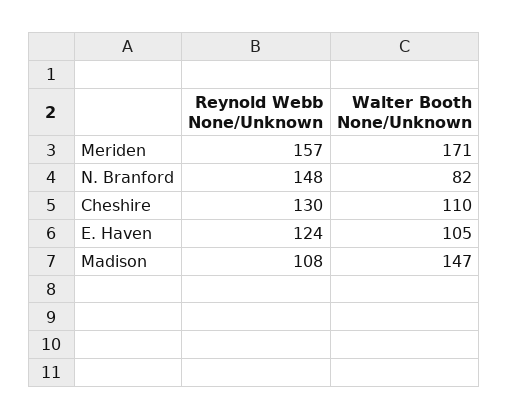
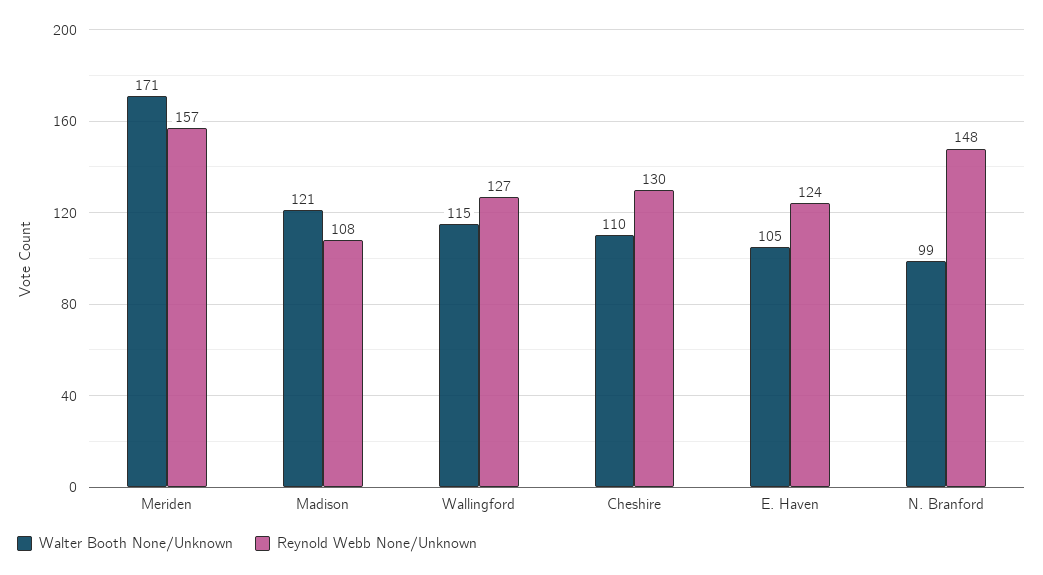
  {
    "Reynold Webb None/Unknown": {
      "Meriden": 157,
      "N. Branford": 148,
      "Cheshire": 130,
      "E. Haven": 124,
-     "Madison": 108
+     "Madison": 108,
+     "Wallingford": 127
    },
    "Walter Booth None/Unknown": {
      "Meriden": 171,
-     "N. Branford": 82,
+     "N. Branford": 99,
      "Cheshire": 110,
      "E. Haven": 105,
-     "Madison": 147
+     "Madison": 121,
+     "Wallingford": 115
    }
  }

